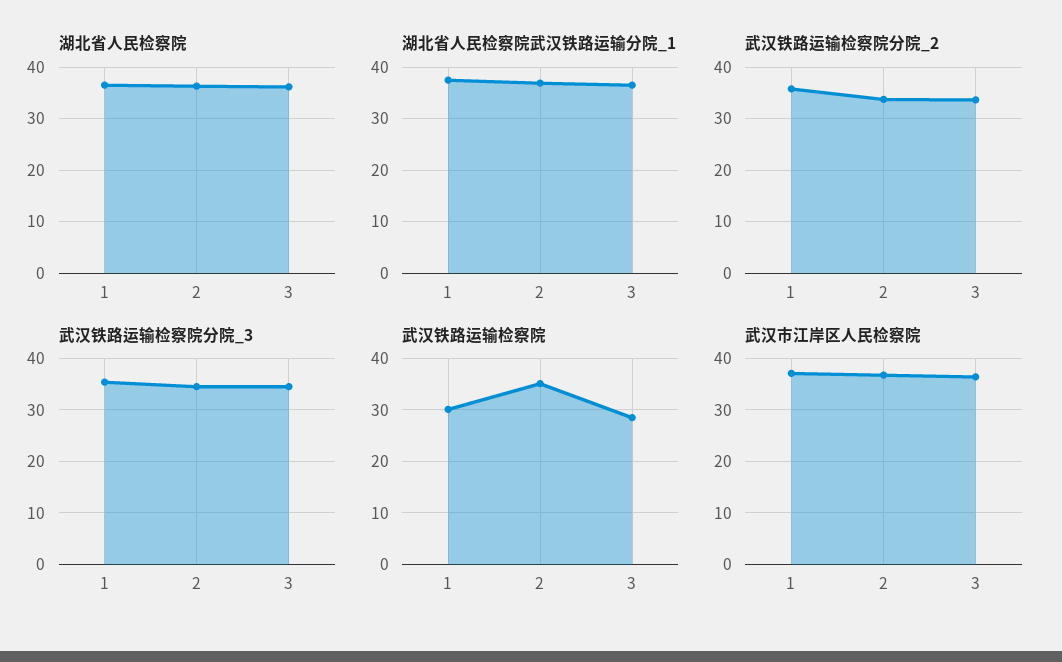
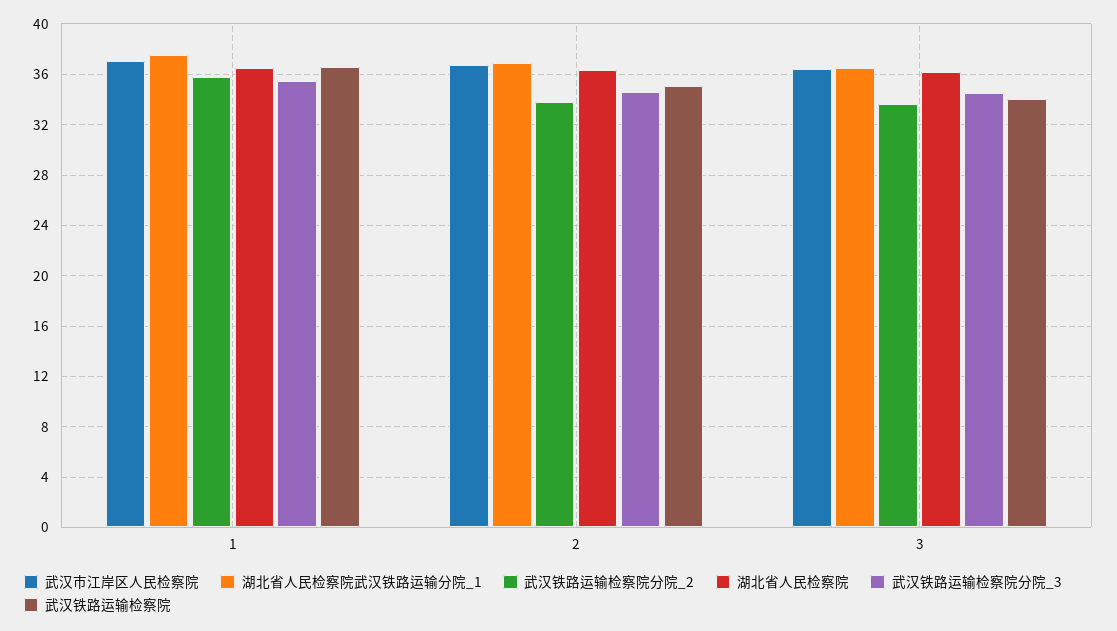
  {
    "湖北省人民检察院": {
      "1": 36.5,
      "2": 36.5,
      "3": 36
    },
    "湖北省人民检察院武汉铁路运输分院_1": {
      "1": 37.5,
      "2": 37,
      "3": 36.5
    },
    "武汉铁路运输检察院分院_2": {
      "1": 36,
      "2": 34,
      "3": 33.5
    },
    "武汉铁路运输检察院分院_3": {
      "1": 35.5,
      "2": 34.5,
      "3": 34.5
    },
    "武汉铁路运输检察院": {
-     "1": 30,
+     "1": 36.5,
      "2": 35,
-     "3": 28
+     "3": 34
    },
    "武汉市江岸区人民检察院": {
      "1": 37,
      "2": 37,
      "3": 36.5
    }
  }

